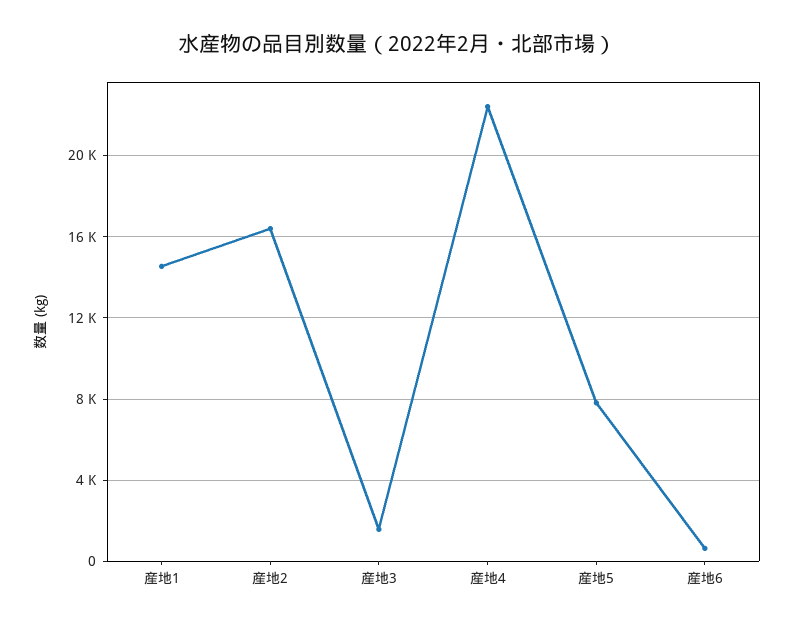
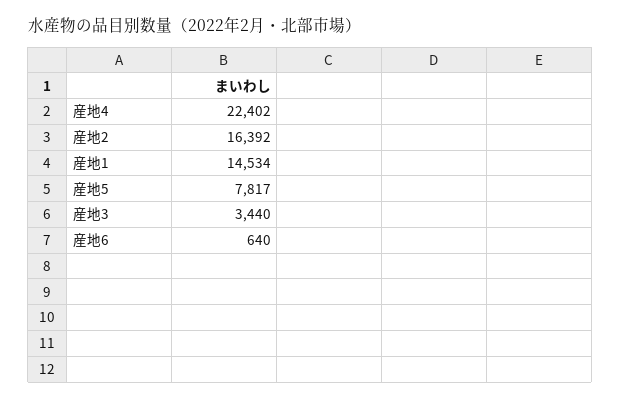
  {
    "産地1": 14534,
    "産地2": 16392,
-   "産地3": 1500,
+   "産地3": 3440,
    "産地4": 22402,
    "産地5": 7817,
    "産地6": 640
  }

